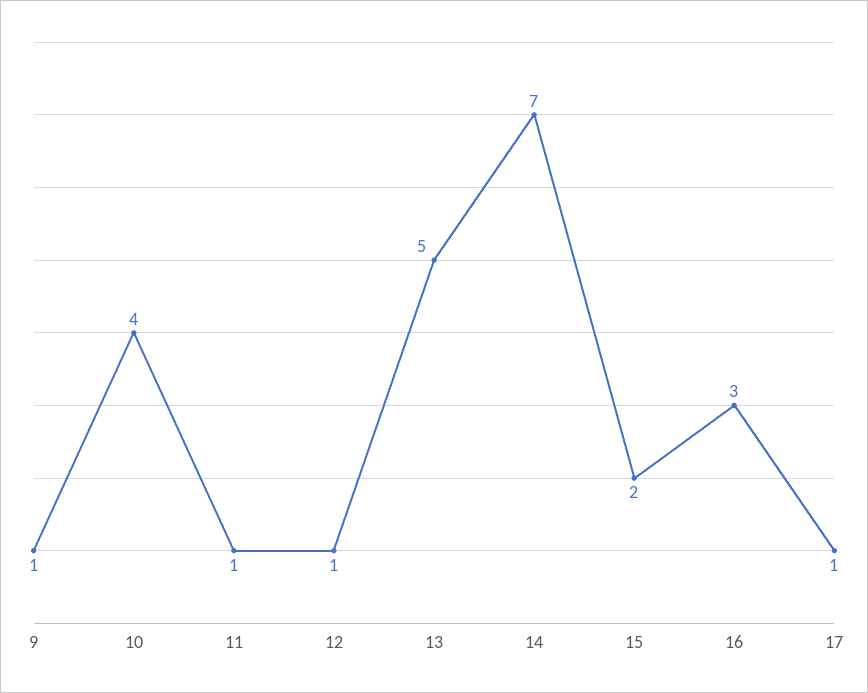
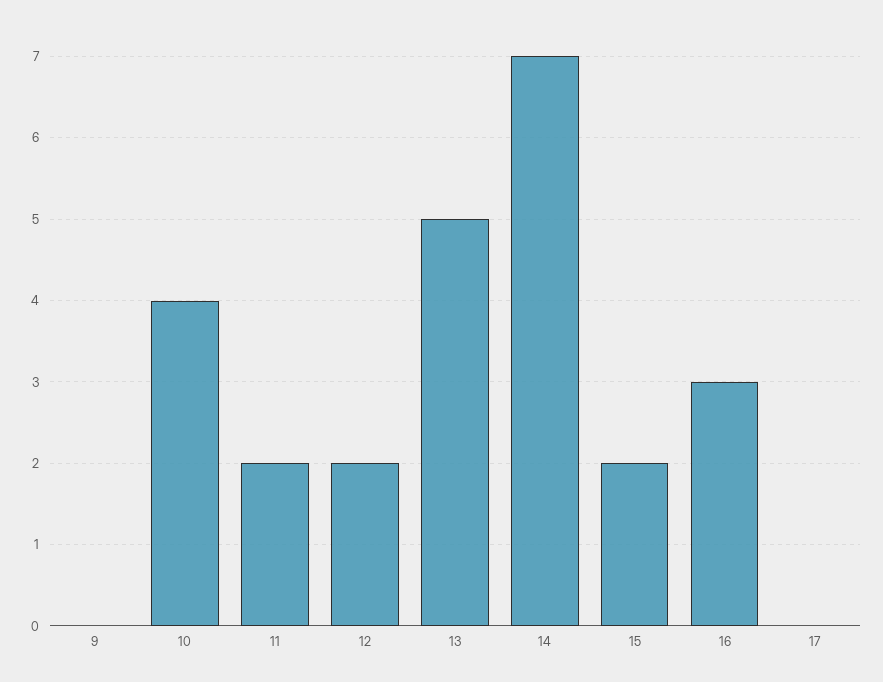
  {
-   "9": 1,
+   "9": 0,
    "10": 4,
-   "11": 1,
+   "11": 2,
-   "12": 1,
+   "12": 2,
    "13": 5,
    "14": 7,
    "15": 2,
    "16": 3,
-   "17": 1
+   "17": 0
  }

